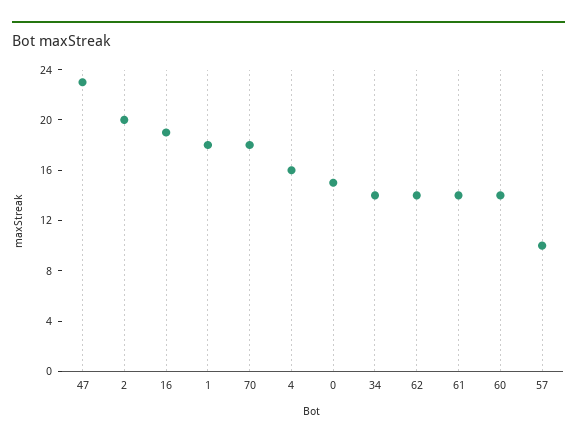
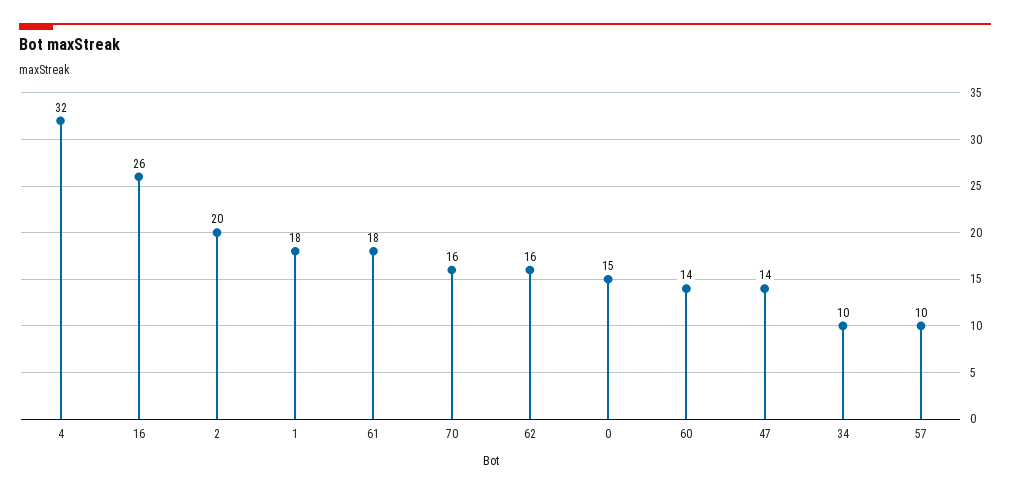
  {
-   "47": 23,
+   "47": 14,
    "2": 20,
-   "16": 19,
+   "16": 26,
    "1": 18,
-   "70": 18,
+   "70": 16,
-   "4": 16,
+   "4": 32,
    "0": 15,
-   "34": 14,
+   "34": 10,
-   "62": 14,
+   "62": 16,
-   "61": 14,
+   "61": 18,
    "60": 14,
    "57": 10
  }

